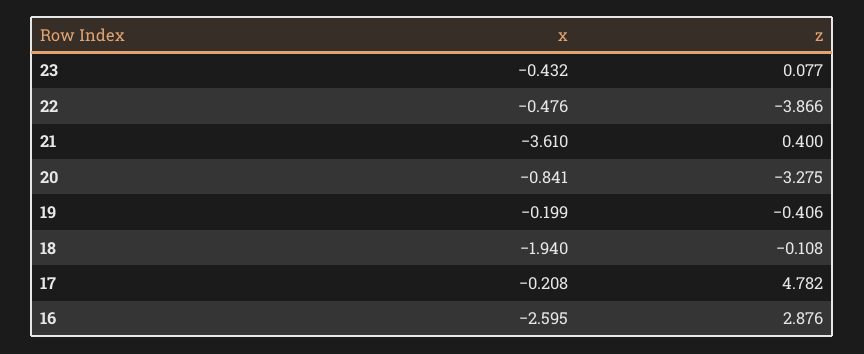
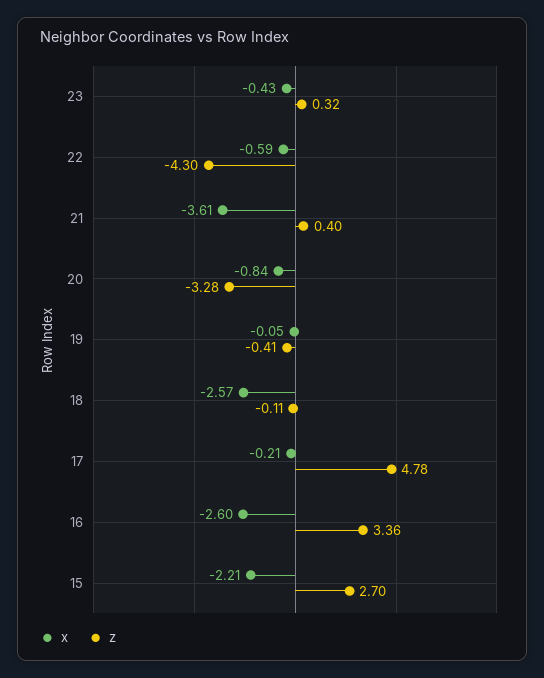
  {
    "x": {
      "23": -0.432,
-     "22": -0.476,
+     "22": -0.59,
      "21": -3.61,
      "20": -0.841,
-     "19": -0.199,
+     "19": -0.05,
-     "18": -1.94,
+     "18": -2.57,
      "17": -0.208,
-     "16": -2.595
+     "16": -2.595,
+     "15": -2.21
    },
    "z": {
-     "23": 0.077,
+     "23": 0.32,
-     "22": -3.866,
+     "22": -4.3,
      "21": 0.4,
      "20": -3.275,
      "19": -0.406,
      "18": -0.108,
      "17": 4.782,
-     "16": 2.876
+     "16": 3.36,
+     "15": 2.7
    }
  }

